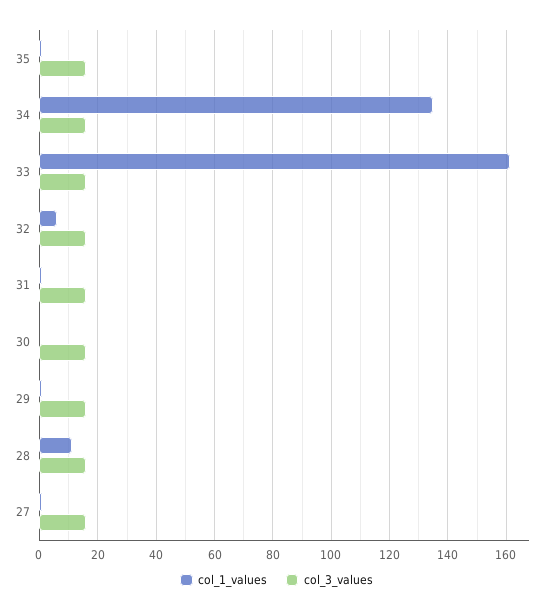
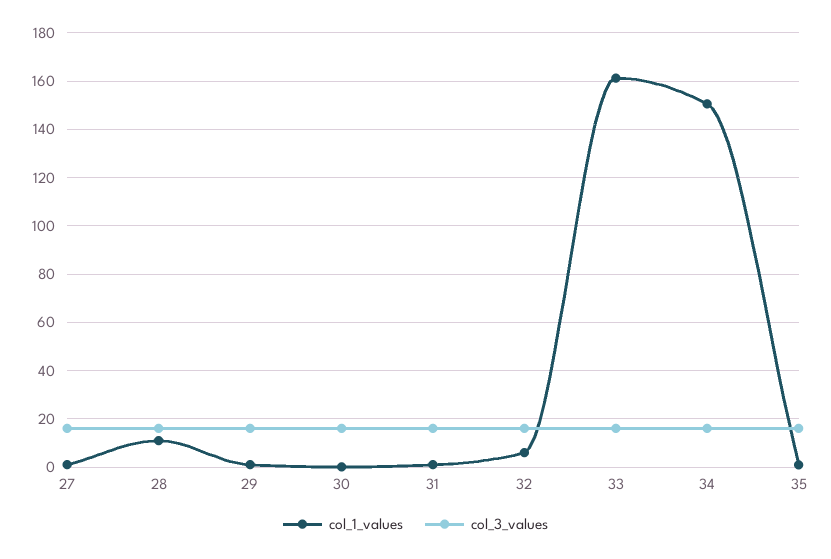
  {
    "col_1_values": {
      "35": 0,
-     "34": 135,
+     "34": 150,
      "33": 162.5,
      "32": 5,
      "31": 0,
      "30": 0,
      "29": 0,
      "28": 10,
      "27": 0
    },
    "col_3_values": {
      "35": 15,
      "34": 15,
      "33": 15,
      "32": 15,
      "31": 15,
      "30": 15,
      "29": 15,
      "28": 15,
      "27": 15
    }
  }

